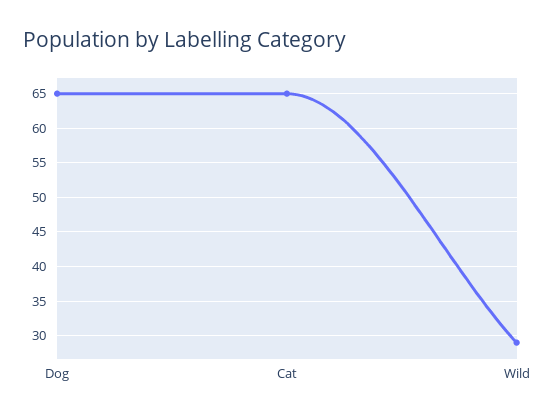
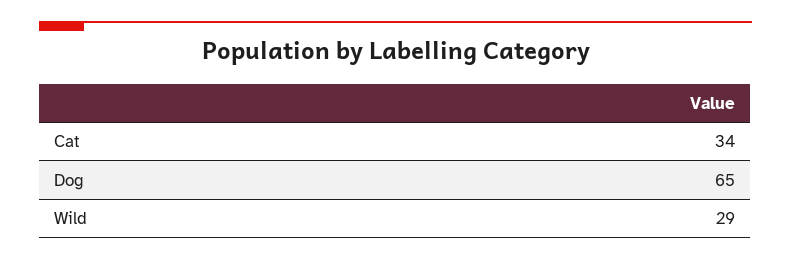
  {
    "Dog": 65,
-   "Cat": 65,
+   "Cat": 34,
    "Wild": 29
  }

